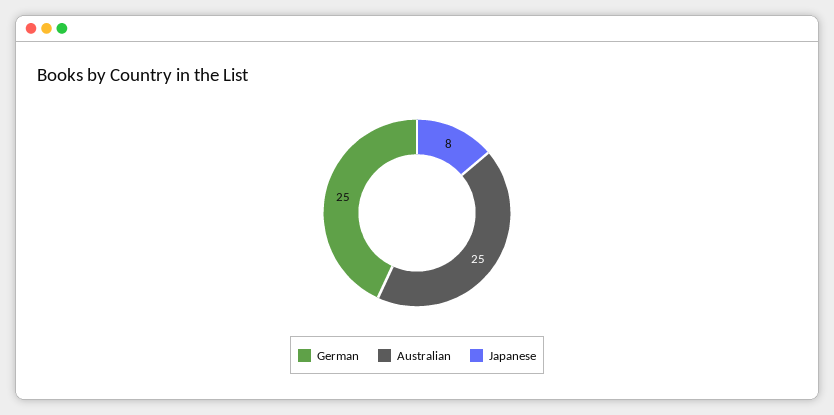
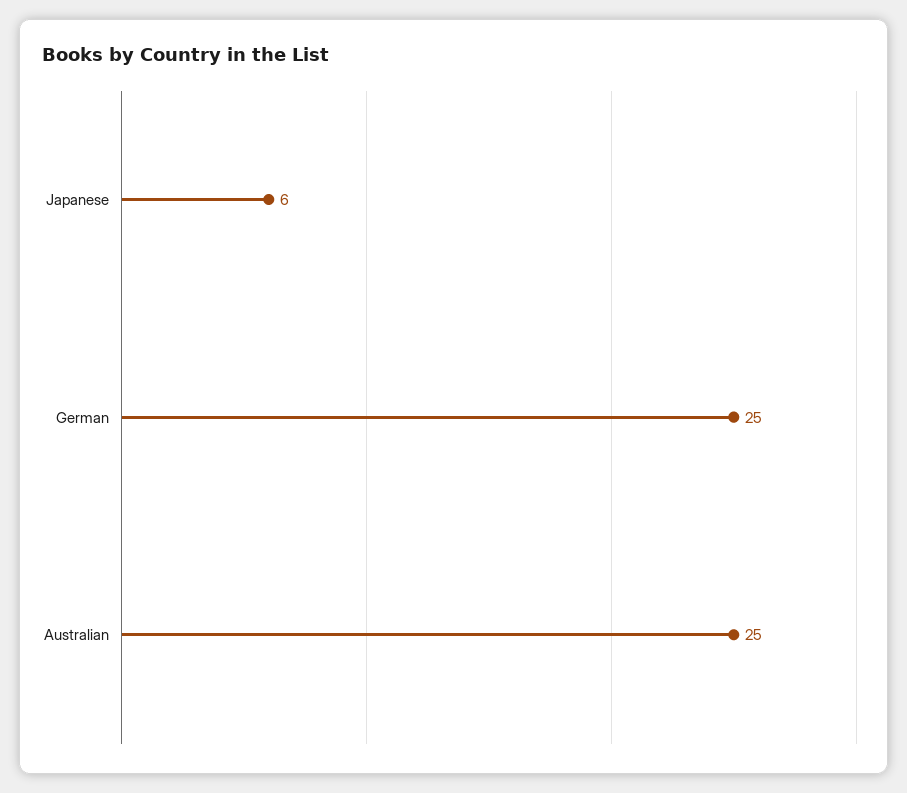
  {
    "German": 25,
    "Australian": 25,
-   "Japanese": 8
+   "Japanese": 6
  }

